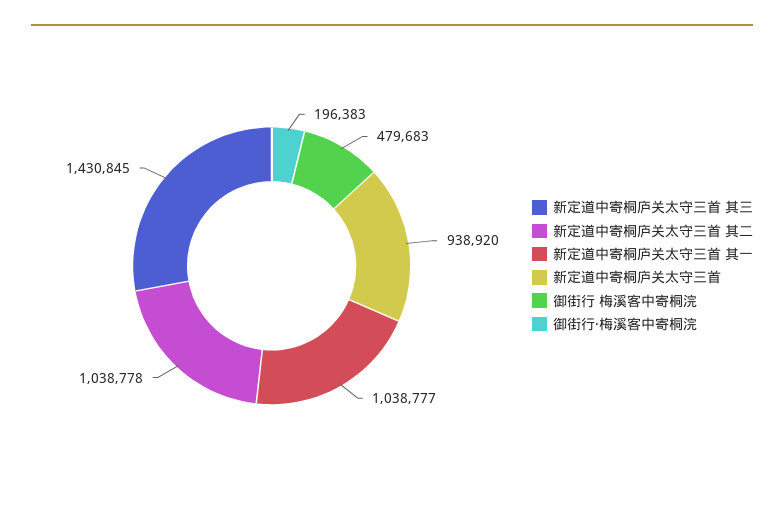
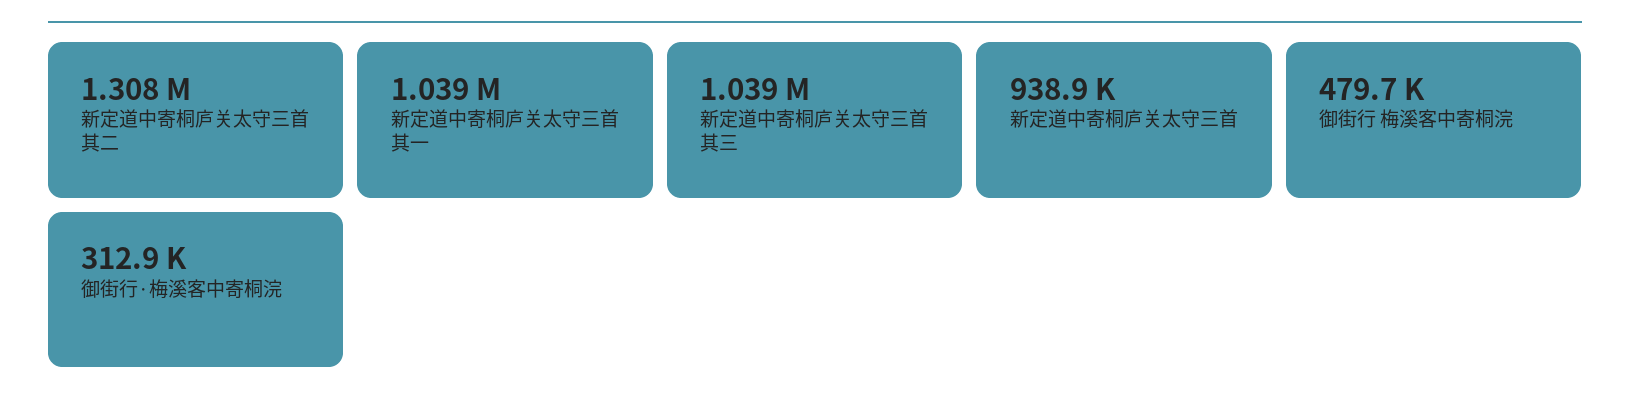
  {
-   "新定道中寄桐庐关太守三首 其三": 1430845,
+   "新定道中寄桐庐关太守三首 其三": 1039000,
-   "新定道中寄桐庐关太守三首 其二": 1038778,
+   "新定道中寄桐庐关太守三首 其二": 1308000,
    "新定道中寄桐庐关太守三首 其一": 1038777,
    "新定道中寄桐庐关太守三首": 938920,
    "御街行 梅溪客中寄桐浣": 479683,
-   "御街行·梅溪客中寄桐浣": 196383
+   "御街行·梅溪客中寄桐浣": 312900
  }

